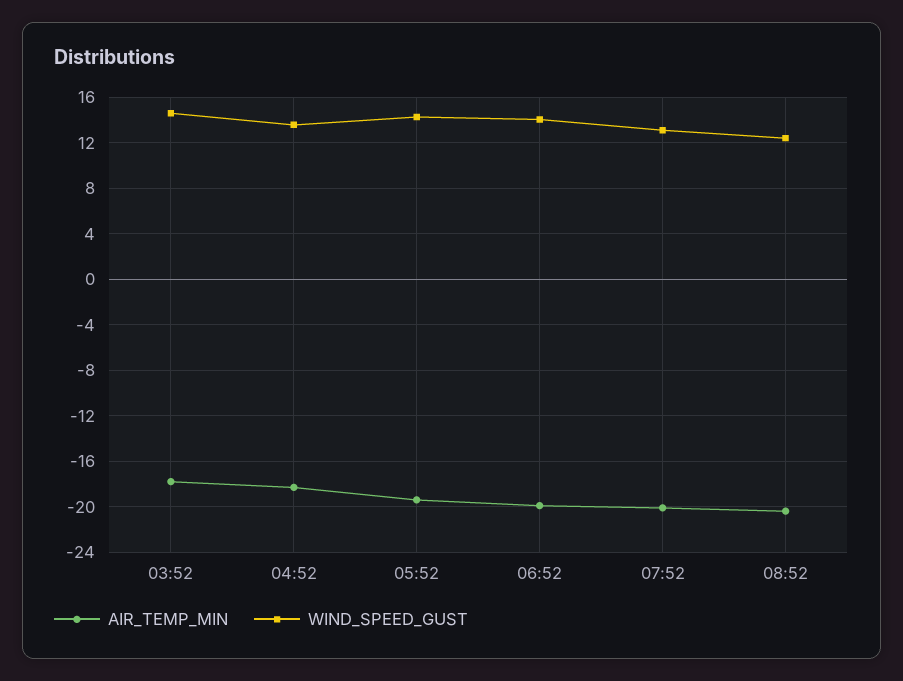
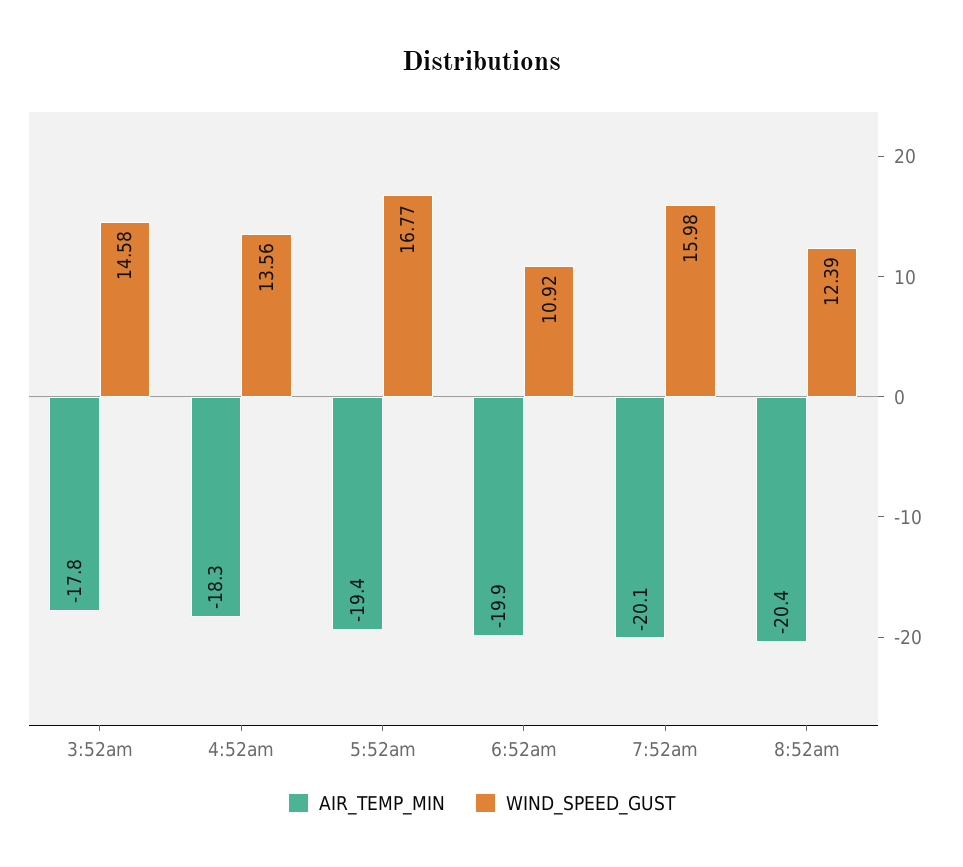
  {
    "AIR_TEMP_MIN": {
      "03:52": -17.8,
      "04:52": -18.3,
      "05:52": -19.4,
      "06:52": -19.9,
      "07:52": -20.1,
      "08:52": -20.4
    },
    "WIND_SPEED_GUST": {
      "03:52": 14.58,
      "04:52": 13.56,
-     "05:52": 14,
+     "05:52": 16.77,
-     "06:52": 14,
+     "06:52": 10.92,
-     "07:52": 13,
+     "07:52": 15.98,
      "08:52": 12.39
    }
  }

